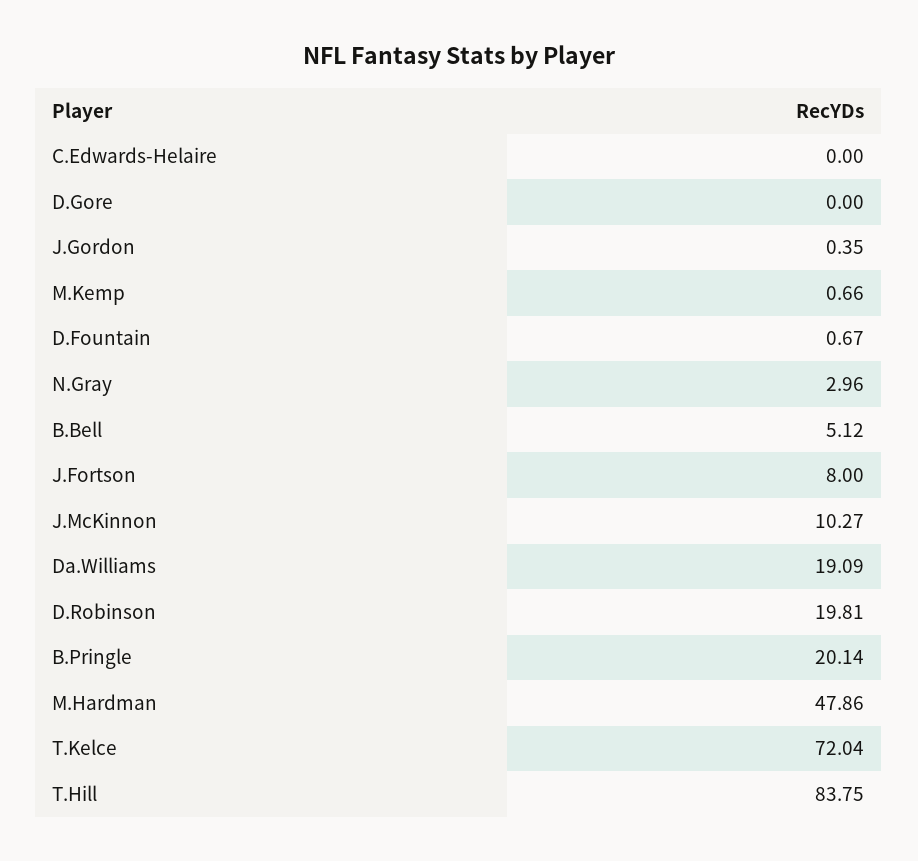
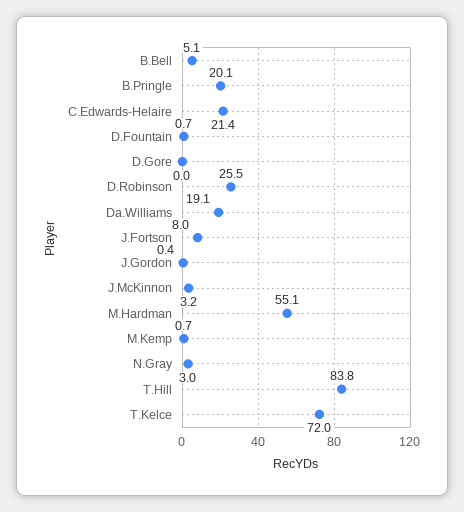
  {
-   "C.Edwards-Helaire": 0,
+   "C.Edwards-Helaire": 21.4,
    "D.Gore": 0,
    "J.Gordon": 0.35,
    "M.Kemp": 0.66,
    "D.Fountain": 0.67,
    "N.Gray": 2.96,
    "B.Bell": 5.12,
    "J.Fortson": 8,
-   "J.McKinnon": 10.27,
+   "J.McKinnon": 3.2,
    "Da.Williams": 19.09,
-   "D.Robinson": 19.81,
+   "D.Robinson": 25.5,
    "B.Pringle": 20.14,
-   "M.Hardman": 47.86,
+   "M.Hardman": 55.1,
    "T.Kelce": 72.04,
    "T.Hill": 83.75
  }

